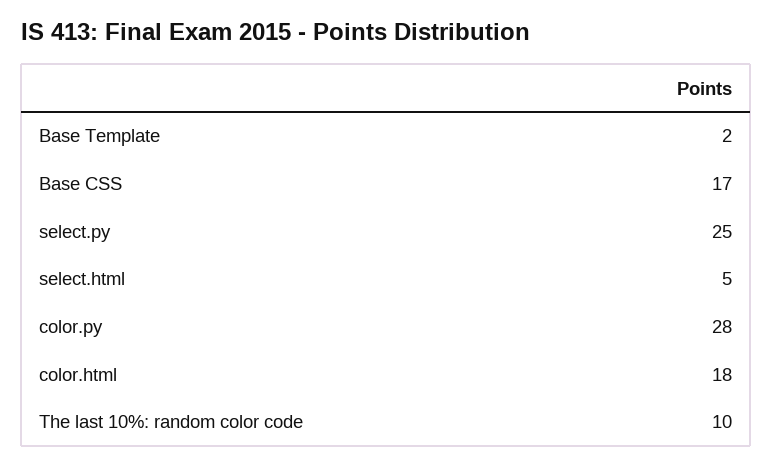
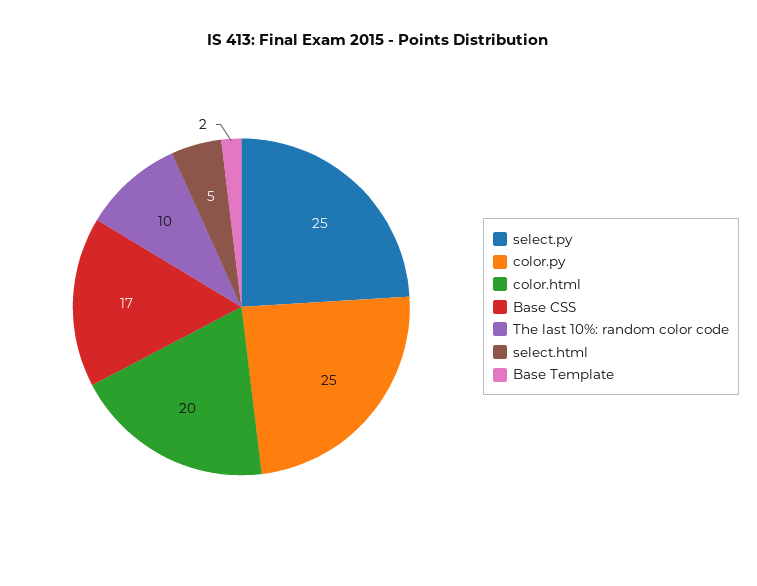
  {
    "Base Template": 2,
    "Base CSS": 17,
    "select.py": 25,
    "select.html": 5,
-   "color.py": 28,
+   "color.py": 25,
-   "color.html": 18,
+   "color.html": 20,
    "The last 10%: random color code": 10
  }

